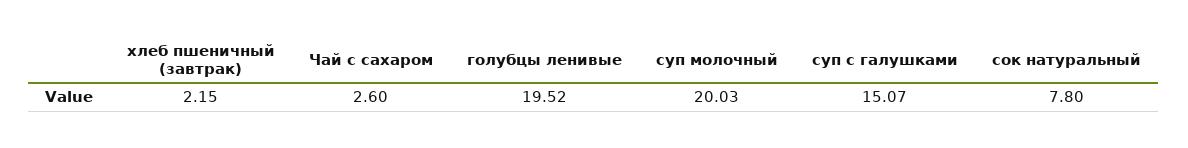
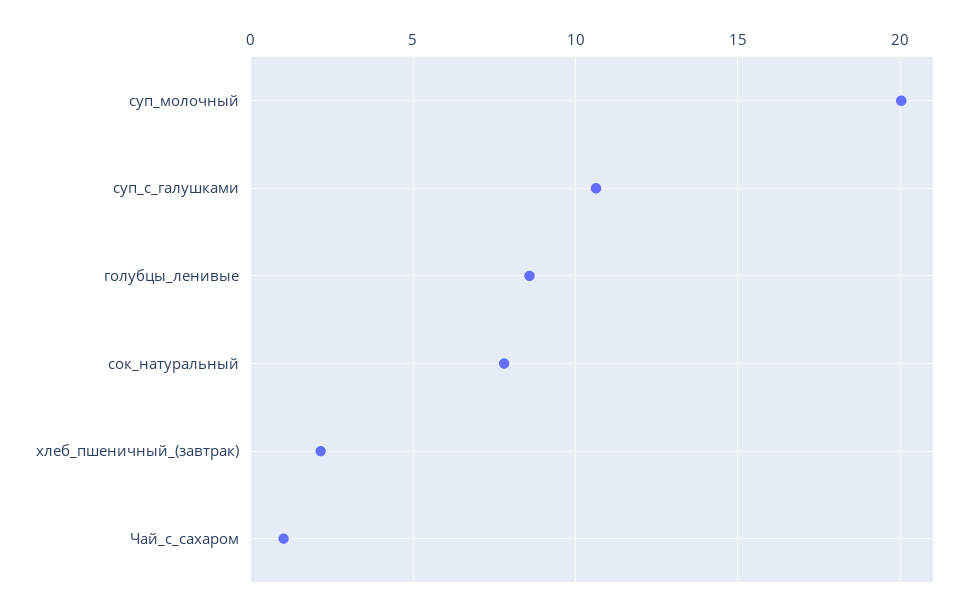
  {
    "хлеб пшеничный (завтрак)": 2.15,
-   "Чай с сахаром": 2.6,
+   "Чай с сахаром": 1,
-   "голубцы ленивые": 19.52,
+   "голубцы ленивые": 8.5,
    "суп молочный": 20.03,
-   "суп с галушками": 15.07,
+   "суп с галушками": 10.5,
    "сок натуральный": 7.8
  }

